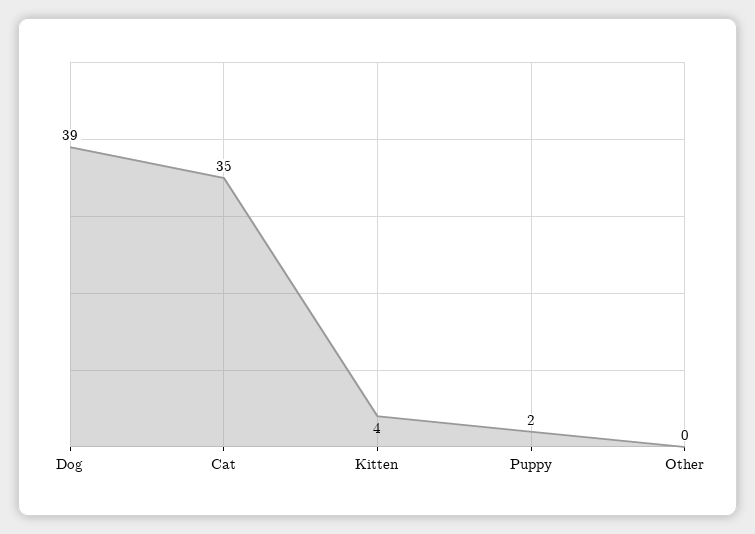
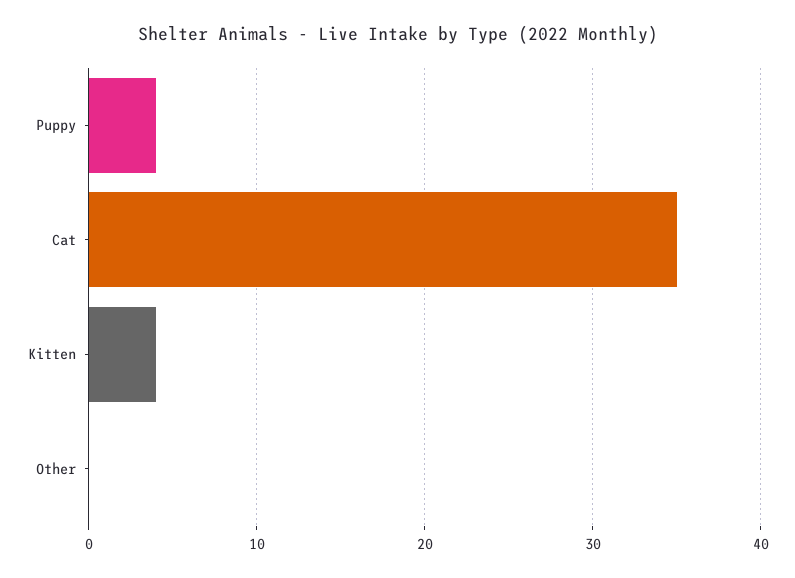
  {
-   "Dog": 39,
    "Cat": 35,
    "Kitten": 4,
-   "Puppy": 2,
+   "Puppy": 4,
    "Other": 0
  }

